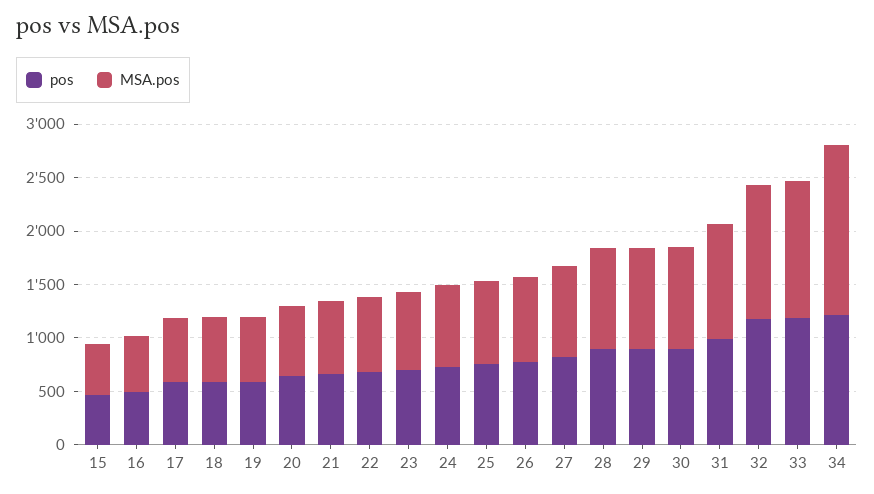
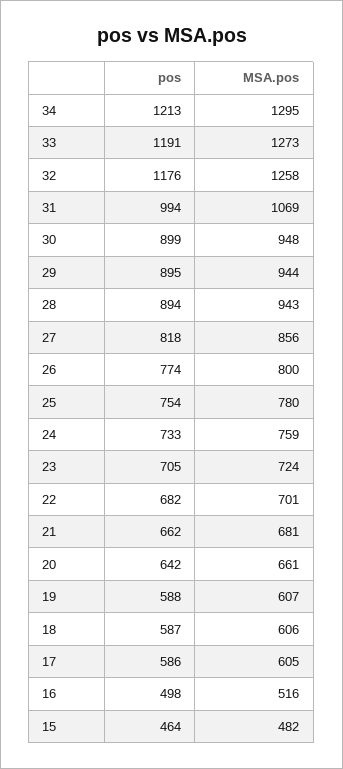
  {
    "pos": {
      "15": 464,
      "16": 498,
      "17": 586,
      "18": 587,
      "19": 588,
      "20": 642,
      "21": 662,
      "22": 682,
      "23": 705,
      "24": 733,
      "25": 754,
      "26": 774,
      "27": 818,
      "28": 894,
      "29": 895,
      "30": 899,
      "31": 994,
      "32": 1176,
      "33": 1191,
      "34": 1213
    },
    "MSA.pos": {
      "15": 482,
      "16": 516,
      "17": 605,
      "18": 606,
      "19": 607,
      "20": 661,
      "21": 681,
      "22": 701,
      "23": 724,
      "24": 759,
      "25": 780,
      "26": 800,
      "27": 856,
      "28": 943,
      "29": 944,
      "30": 948,
      "31": 1069,
      "32": 1258,
      "33": 1273,
-     "34": 1600
+     "34": 1295
    }
  }

